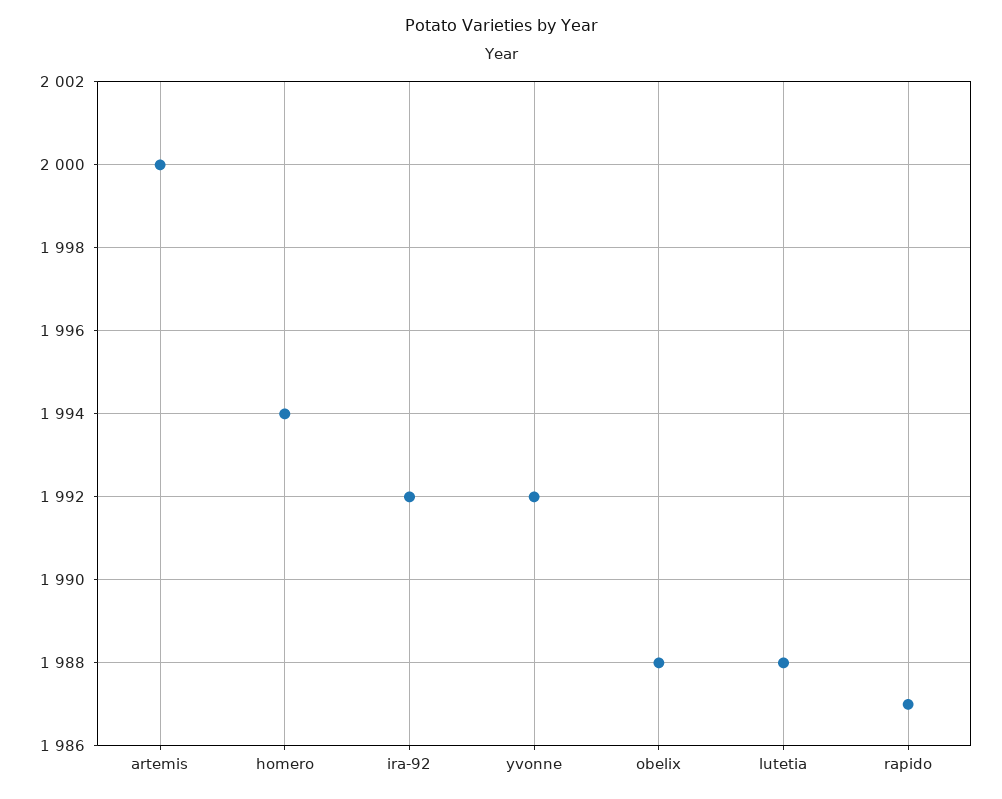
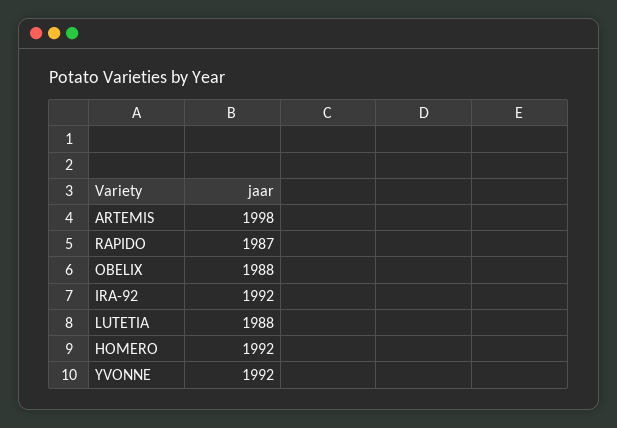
  {
-   "artemis": 2000,
+   "artemis": 1998,
-   "homero": 1994,
+   "homero": 1992,
    "ira-92": 1992,
    "yvonne": 1992,
    "obelix": 1988,
    "lutetia": 1988,
    "rapido": 1987
  }

